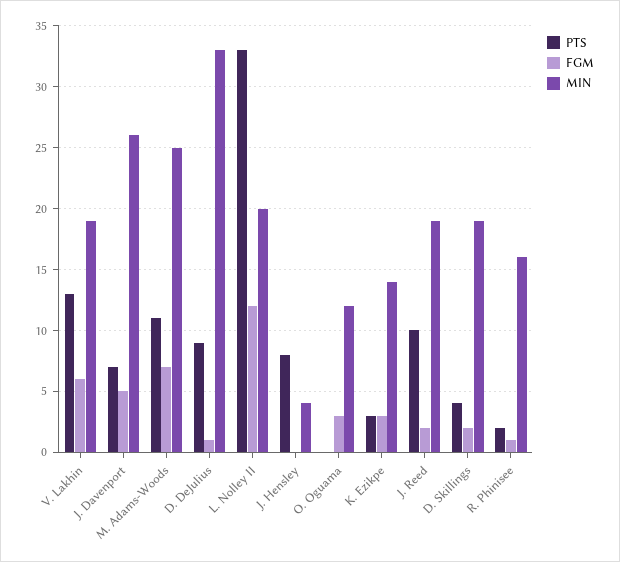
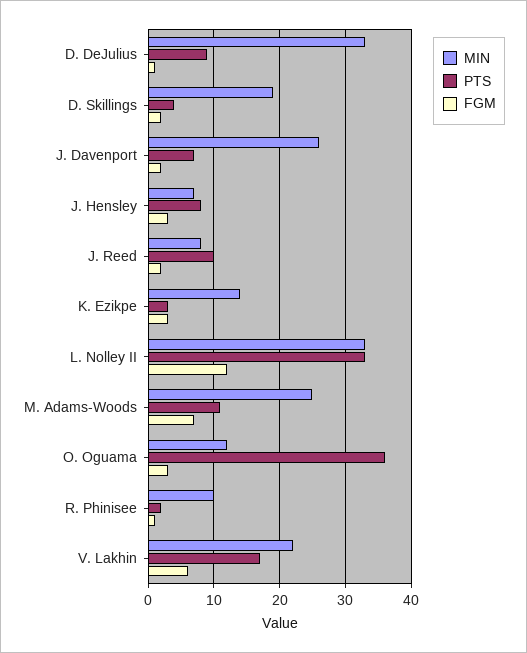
  {
    "PTS": {
-     "V. Lakhin": 13,
+     "V. Lakhin": 17,
      "J. Davenport": 7,
      "M. Adams-Woods": 11,
      "D. DeJulius": 9,
      "L. Nolley II": 33,
      "J. Hensley": 8,
-     "O. Oguama": 0,
+     "O. Oguama": 36,
      "K. Ezikpe": 3,
      "J. Reed": 10,
      "D. Skillings": 4,
      "R. Phinisee": 2
    },
    "FGM": {
      "V. Lakhin": 6,
-     "J. Davenport": 5,
+     "J. Davenport": 2,
      "M. Adams-Woods": 7,
      "D. DeJulius": 1,
      "L. Nolley II": 12,
-     "J. Hensley": 0,
+     "J. Hensley": 3,
      "O. Oguama": 3,
      "K. Ezikpe": 3,
      "J. Reed": 2,
      "D. Skillings": 2,
      "R. Phinisee": 1
    },
    "MIN": {
-     "V. Lakhin": 19,
+     "V. Lakhin": 22,
      "J. Davenport": 26,
      "M. Adams-Woods": 25,
      "D. DeJulius": 33,
-     "L. Nolley II": 20,
+     "L. Nolley II": 33,
-     "J. Hensley": 4,
+     "J. Hensley": 7,
      "O. Oguama": 12,
      "K. Ezikpe": 14,
-     "J. Reed": 19,
+     "J. Reed": 8,
      "D. Skillings": 19,
-     "R. Phinisee": 16
+     "R. Phinisee": 10
    }
  }

